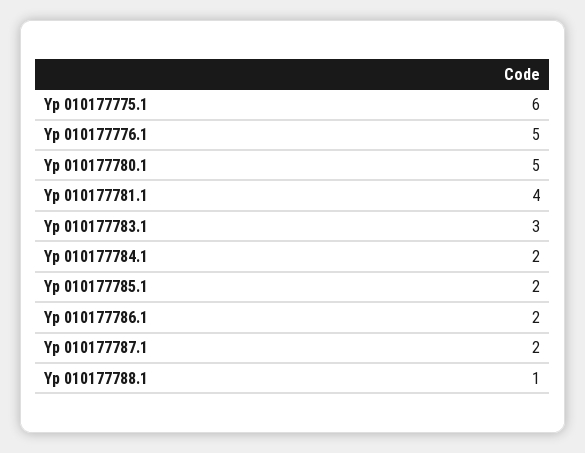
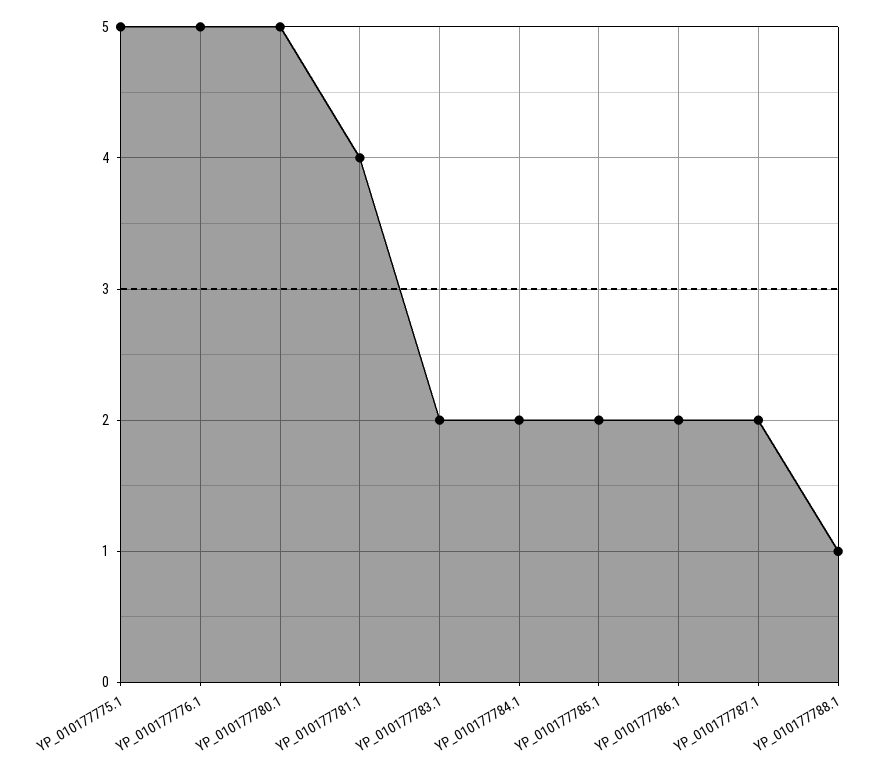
  {
-   "Yp 010177775.1": 6,
+   "Yp 010177775.1": 5,
    "Yp 010177776.1": 5,
    "Yp 010177780.1": 5,
    "Yp 010177781.1": 4,
-   "Yp 010177783.1": 3,
+   "Yp 010177783.1": 2,
    "Yp 010177784.1": 2,
    "Yp 010177785.1": 2,
    "Yp 010177786.1": 2,
    "Yp 010177787.1": 2,
    "Yp 010177788.1": 1
  }

